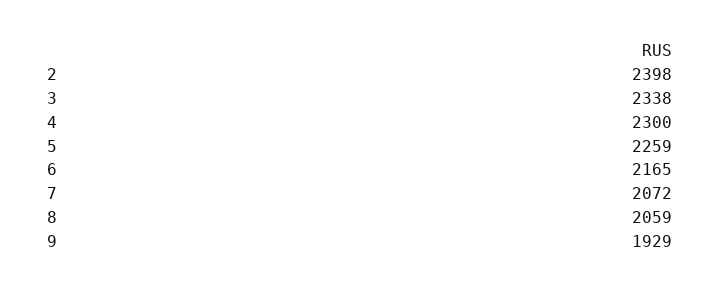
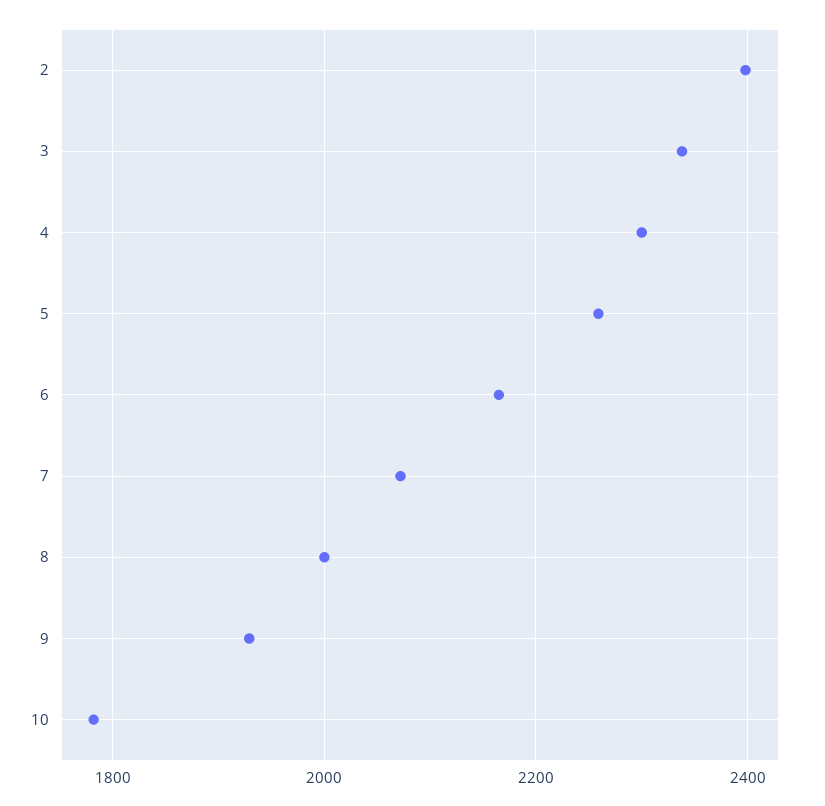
  {
    "2": 2398,
    "3": 2338,
    "4": 2300,
    "5": 2259,
    "6": 2165,
    "7": 2072,
-   "8": 2059,
+   "8": 2000,
-   "9": 1929
+   "9": 1929,
+   "10": 1780
  }

